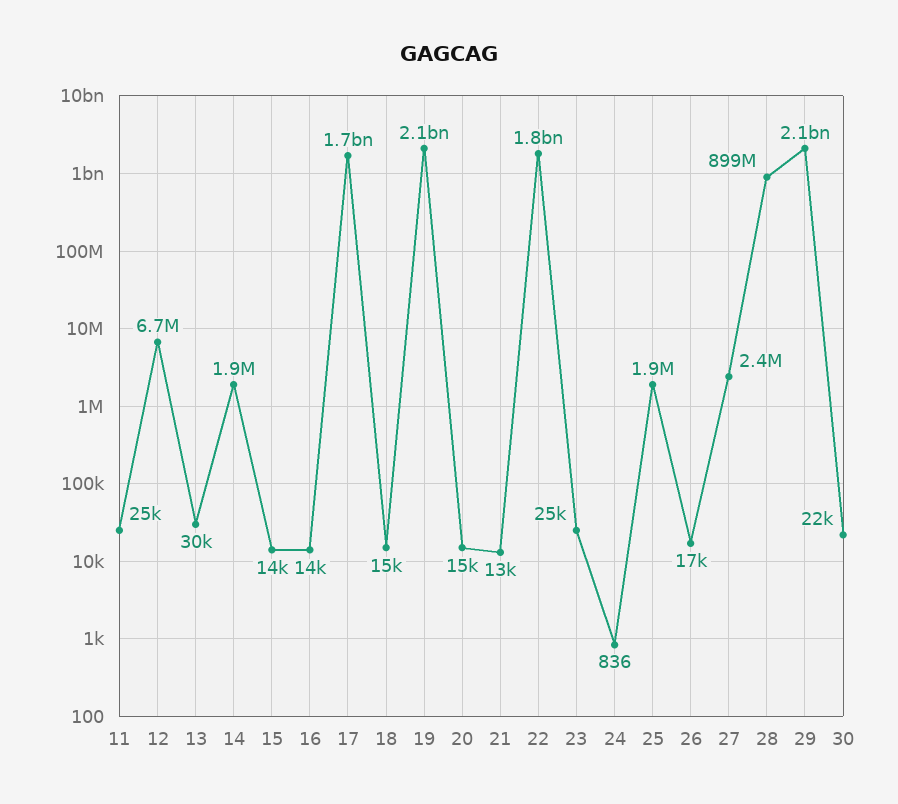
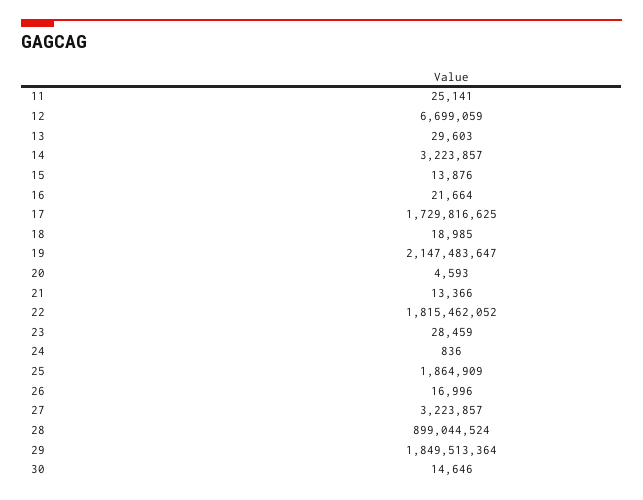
  {
    "11": 25141,
    "12": 6699059,
    "13": 29603,
-   "14": 1900000,
+   "14": 3223857,
    "15": 13876,
-   "16": 14000,
+   "16": 21664,
    "17": 1729816625,
-   "18": 15000,
+   "18": 18985,
    "19": 2147483647,
-   "20": 15000,
+   "20": 4593,
    "21": 13366,
    "22": 1815462052,
-   "23": 25000,
+   "23": 28459,
    "24": 836,
    "25": 1864909,
    "26": 16996,
-   "27": 2400000,
+   "27": 3223857,
    "28": 899044524,
-   "29": 2100000000,
+   "29": 1849513364,
-   "30": 22000
+   "30": 14646
  }

